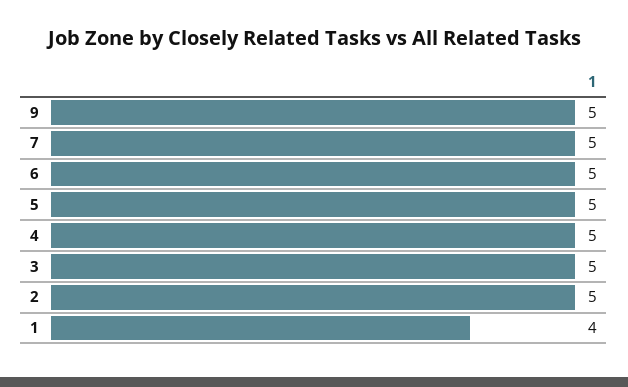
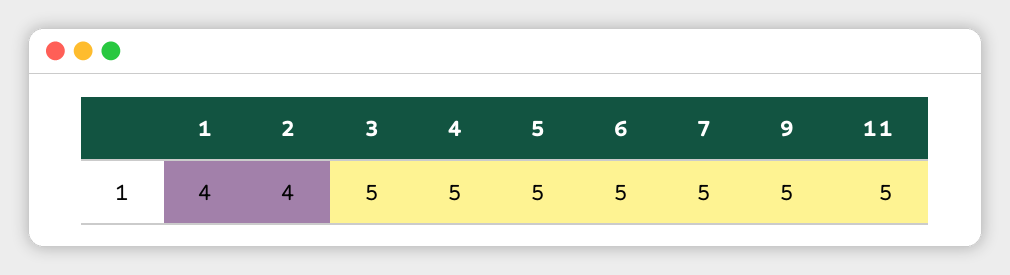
  {
    "9": 5,
    "7": 5,
    "6": 5,
    "5": 5,
    "4": 5,
    "3": 5,
-   "2": 5,
+   "2": 4,
-   "1": 4
+   "1": 4,
+   "11": 5
  }

